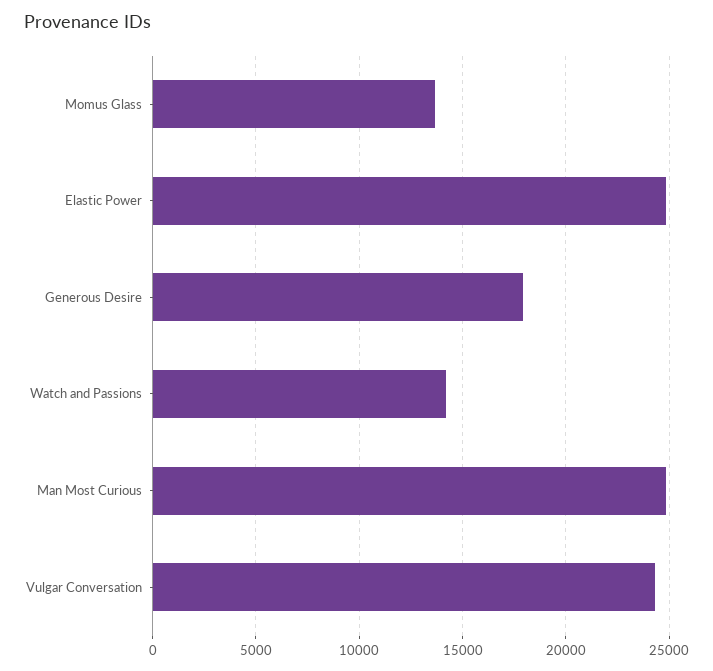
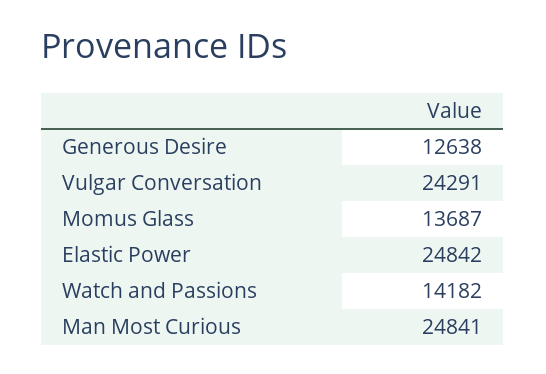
  {
    "Momus Glass": 13687,
    "Elastic Power": 24842,
-   "Generous Desire": 18000,
+   "Generous Desire": 12638,
    "Watch and Passions": 14182,
    "Man Most Curious": 24841,
    "Vulgar Conversation": 24291
  }

